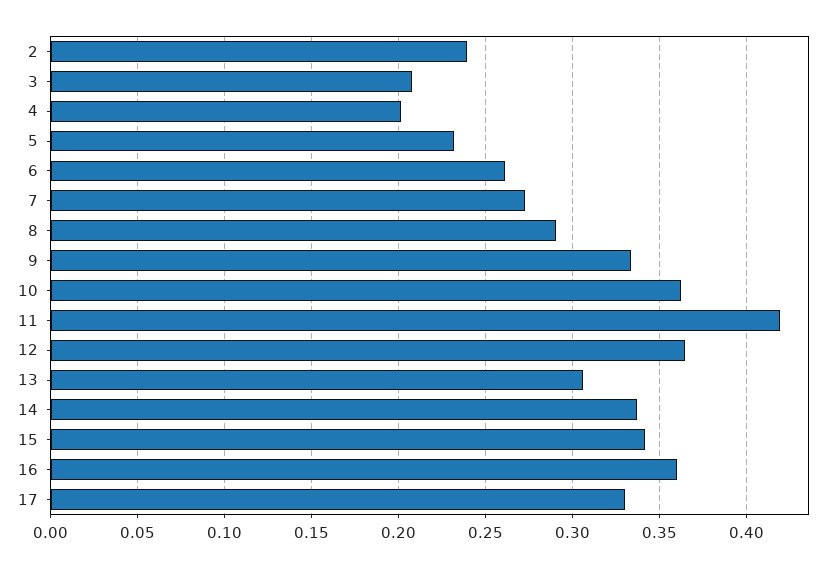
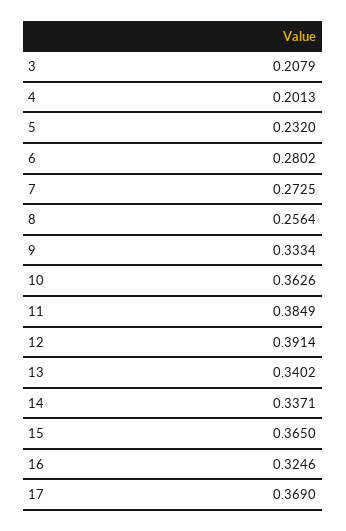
  {
-   "2": 0.24,
    "3": 0.2079,
    "4": 0.2013,
    "5": 0.232,
-   "6": 0.26,
+   "6": 0.2802,
    "7": 0.2725,
-   "8": 0.29,
+   "8": 0.2564,
    "9": 0.3334,
    "10": 0.3626,
-   "11": 0.42,
+   "11": 0.3849,
-   "12": 0.365,
+   "12": 0.3914,
-   "13": 0.305,
+   "13": 0.3402,
    "14": 0.3371,
-   "15": 0.34,
+   "15": 0.365,
-   "16": 0.36,
+   "16": 0.3246,
-   "17": 0.33
+   "17": 0.369
  }

